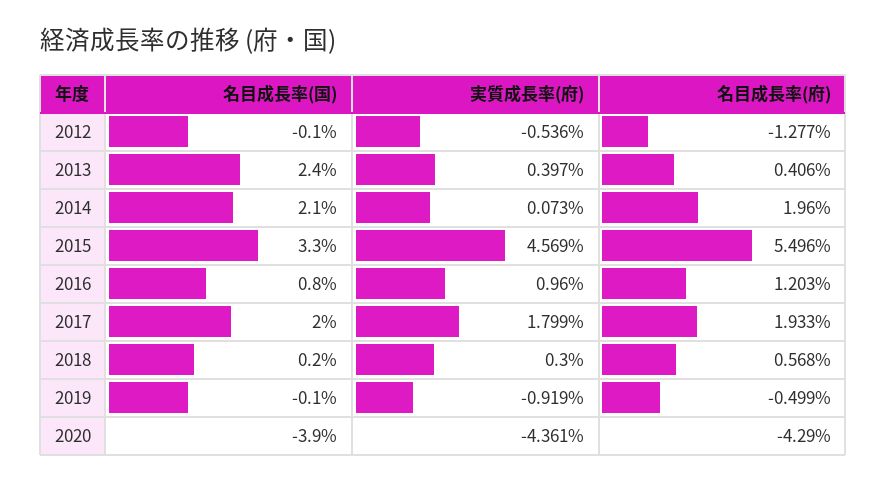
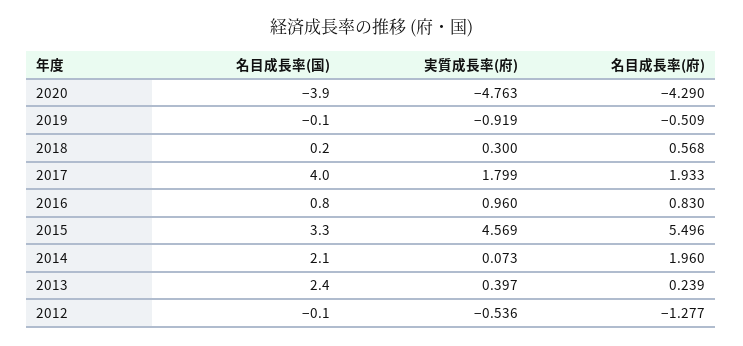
  {
    "名目成長率(国)": {
      "2012": -0.1,
      "2013": 2.4,
      "2014": 2.1,
      "2015": 3.3,
      "2016": 0.8,
-     "2017": 2,
+     "2017": 4,
      "2018": 0.2,
      "2019": -0.1,
      "2020": -3.9
    },
    "実質成長率(府)": {
      "2012": -0.536,
      "2013": 0.397,
      "2014": 0.073,
      "2015": 4.569,
      "2016": 0.96,
      "2017": 1.799,
      "2018": 0.3,
      "2019": -0.919,
-     "2020": -4.361
+     "2020": -4.763
    },
    "名目成長率(府)": {
      "2012": -1.277,
-     "2013": 0.406,
+     "2013": 0.239,
      "2014": 1.96,
      "2015": 5.496,
-     "2016": 1.203,
+     "2016": 0.83,
      "2017": 1.933,
      "2018": 0.568,
-     "2019": -0.499,
+     "2019": -0.509,
      "2020": -4.29
    }
  }

